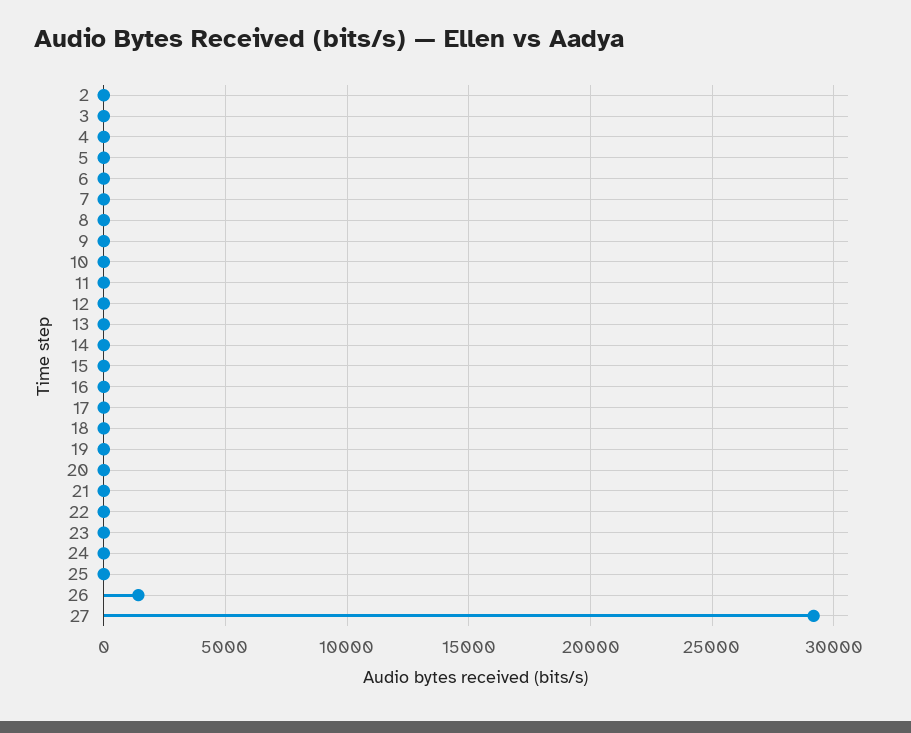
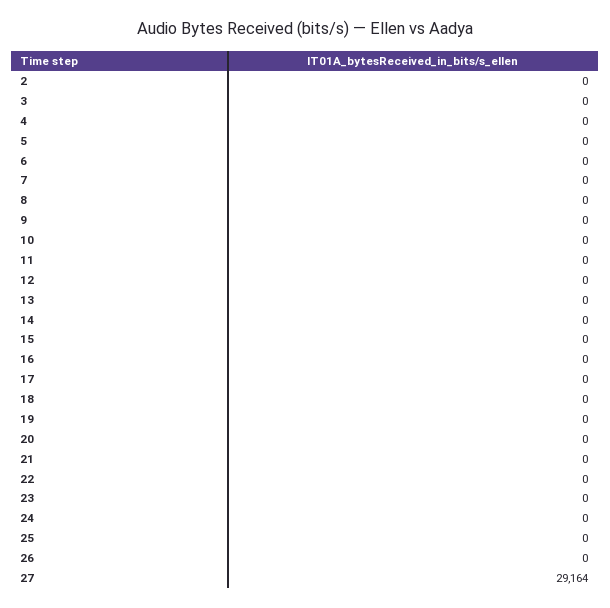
  {
    "2": 0,
    "3": 0,
    "4": 0,
    "5": 0,
    "6": 0,
    "7": 0,
    "8": 0,
    "9": 0,
    "10": 0,
    "11": 0,
    "12": 0,
    "13": 0,
    "14": 0,
    "15": 0,
    "16": 0,
    "17": 0,
    "18": 0,
    "19": 0,
    "20": 0,
    "21": 0,
    "22": 0,
    "23": 0,
    "24": 0,
    "25": 0,
-   "26": 1500,
+   "26": 0,
    "27": 29164
  }

